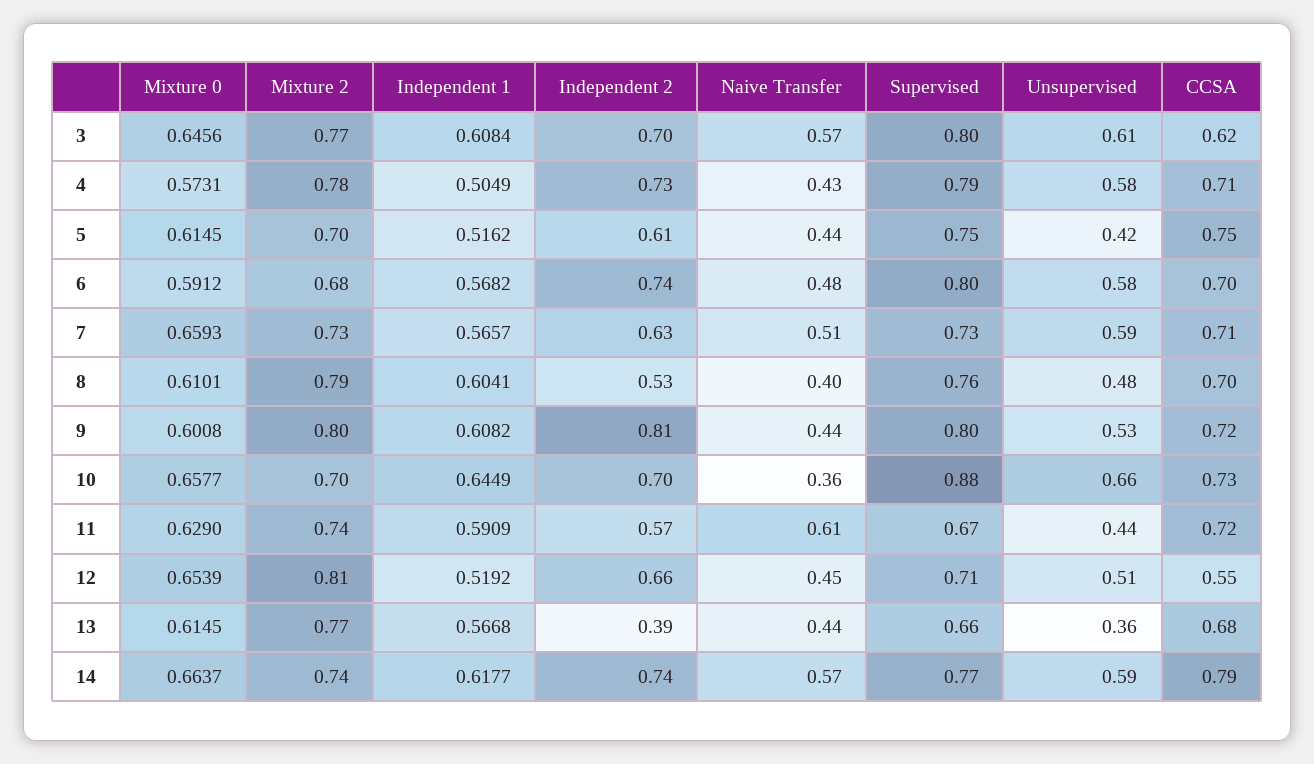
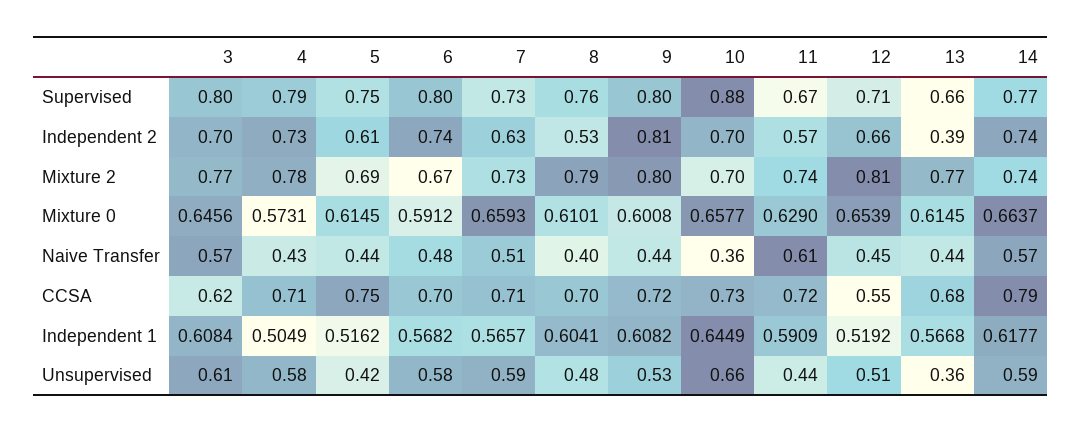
  {
    "Mixture 0": {
      "3": 0.6456,
      "4": 0.5731,
      "5": 0.6145,
      "6": 0.5912,
      "7": 0.6593,
      "8": 0.6101,
      "9": 0.6008,
      "10": 0.6577,
      "11": 0.629,
      "12": 0.6539,
      "13": 0.6145,
      "14": 0.6637
    },
    "Mixture 2": {
      "3": 0.77,
      "4": 0.78,
-     "5": 0.7,
+     "5": 0.69,
-     "6": 0.68,
+     "6": 0.67,
      "7": 0.73,
      "8": 0.79,
      "9": 0.8,
      "10": 0.7,
      "11": 0.74,
      "12": 0.81,
      "13": 0.77,
      "14": 0.74
    },
    "Independent 1": {
      "3": 0.6084,
      "4": 0.5049,
      "5": 0.5162,
      "6": 0.5682,
      "7": 0.5657,
      "8": 0.6041,
      "9": 0.6082,
      "10": 0.6449,
      "11": 0.5909,
      "12": 0.5192,
      "13": 0.5668,
      "14": 0.6177
    },
    "Independent 2": {
      "3": 0.7,
      "4": 0.73,
      "5": 0.61,
      "6": 0.74,
      "7": 0.63,
      "8": 0.53,
      "9": 0.81,
      "10": 0.7,
      "11": 0.57,
      "12": 0.66,
      "13": 0.39,
      "14": 0.74
    },
    "Naive Transfer": {
      "3": 0.57,
      "4": 0.43,
      "5": 0.44,
      "6": 0.48,
      "7": 0.51,
      "8": 0.4,
      "9": 0.44,
      "10": 0.36,
      "11": 0.61,
      "12": 0.45,
      "13": 0.44,
      "14": 0.57
    },
    "Supervised": {
      "3": 0.8,
      "4": 0.79,
      "5": 0.75,
      "6": 0.8,
      "7": 0.73,
      "8": 0.76,
      "9": 0.8,
      "10": 0.88,
      "11": 0.67,
      "12": 0.71,
      "13": 0.66,
      "14": 0.77
    },
    "Unsupervised": {
      "3": 0.61,
      "4": 0.58,
      "5": 0.42,
      "6": 0.58,
      "7": 0.59,
      "8": 0.48,
      "9": 0.53,
      "10": 0.66,
      "11": 0.44,
      "12": 0.51,
      "13": 0.36,
      "14": 0.59
    },
    "CCSA": {
      "3": 0.62,
      "4": 0.71,
      "5": 0.75,
      "6": 0.7,
      "7": 0.71,
      "8": 0.7,
      "9": 0.72,
      "10": 0.73,
      "11": 0.72,
      "12": 0.55,
      "13": 0.68,
      "14": 0.79
    }
  }

